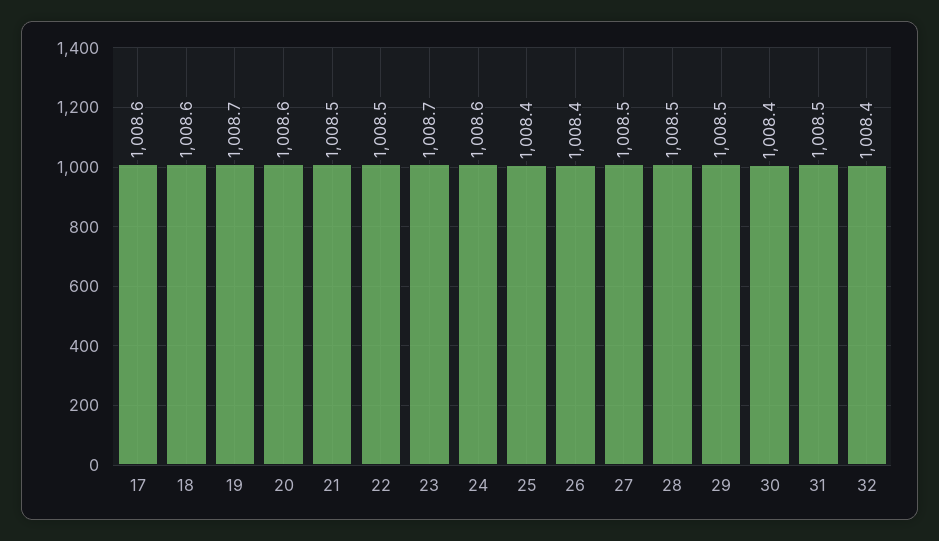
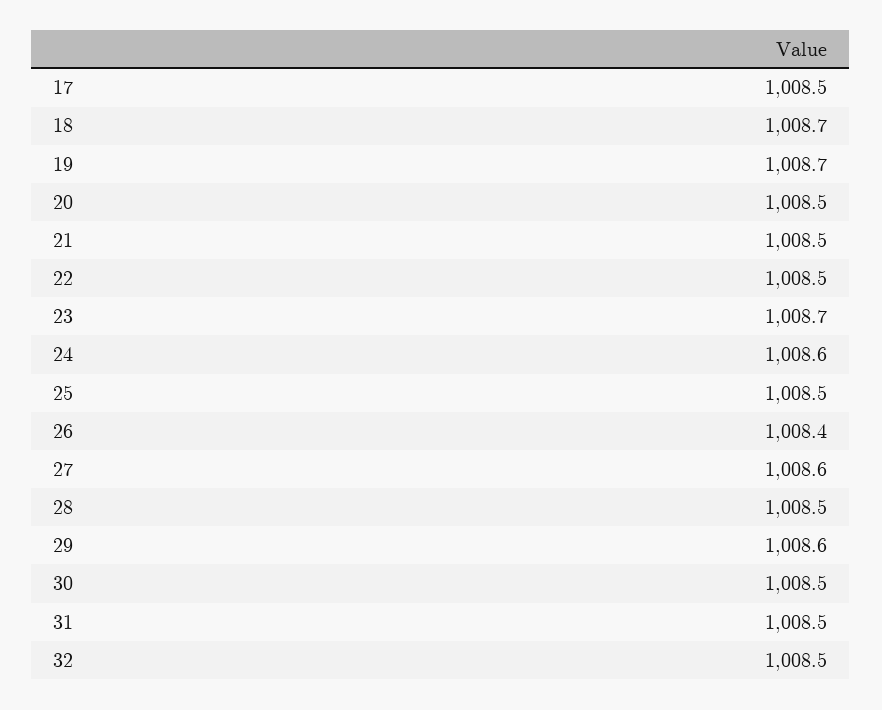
  {
-   "17": 1008.6,
+   "17": 1008.5,
-   "18": 1008.6,
+   "18": 1008.7,
    "19": 1008.7,
-   "20": 1008.6,
+   "20": 1008.5,
    "21": 1008.5,
    "22": 1008.5,
    "23": 1008.7,
    "24": 1008.6,
-   "25": 1008.4,
+   "25": 1008.5,
    "26": 1008.4,
-   "27": 1008.5,
+   "27": 1008.6,
    "28": 1008.5,
-   "29": 1008.5,
+   "29": 1008.6,
-   "30": 1008.4,
+   "30": 1008.5,
    "31": 1008.5,
-   "32": 1008.4
+   "32": 1008.5
  }

